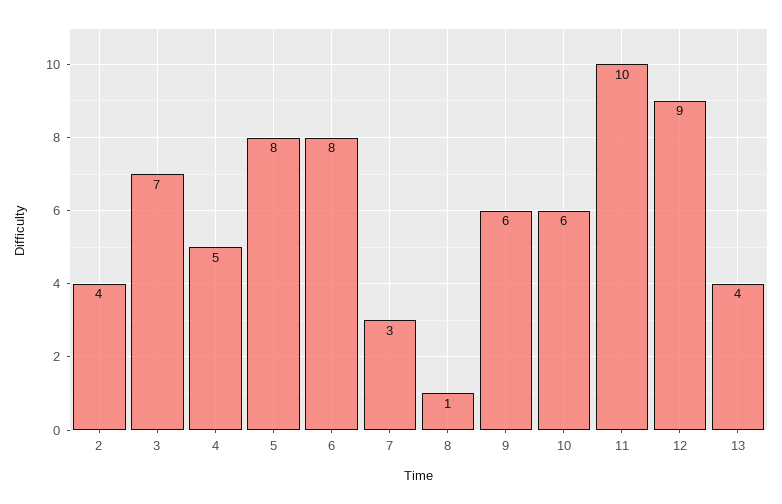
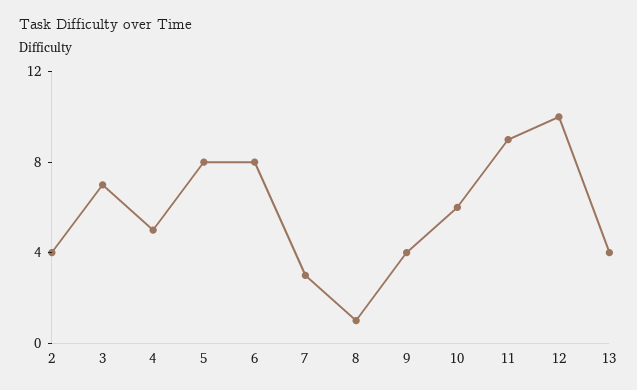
  {
    "2": 4,
    "3": 7,
    "4": 5,
    "5": 8,
    "6": 8,
    "7": 3,
    "8": 1,
-   "9": 6,
+   "9": 4,
    "10": 6,
-   "11": 10,
+   "11": 9,
-   "12": 9,
+   "12": 10,
    "13": 4
  }

